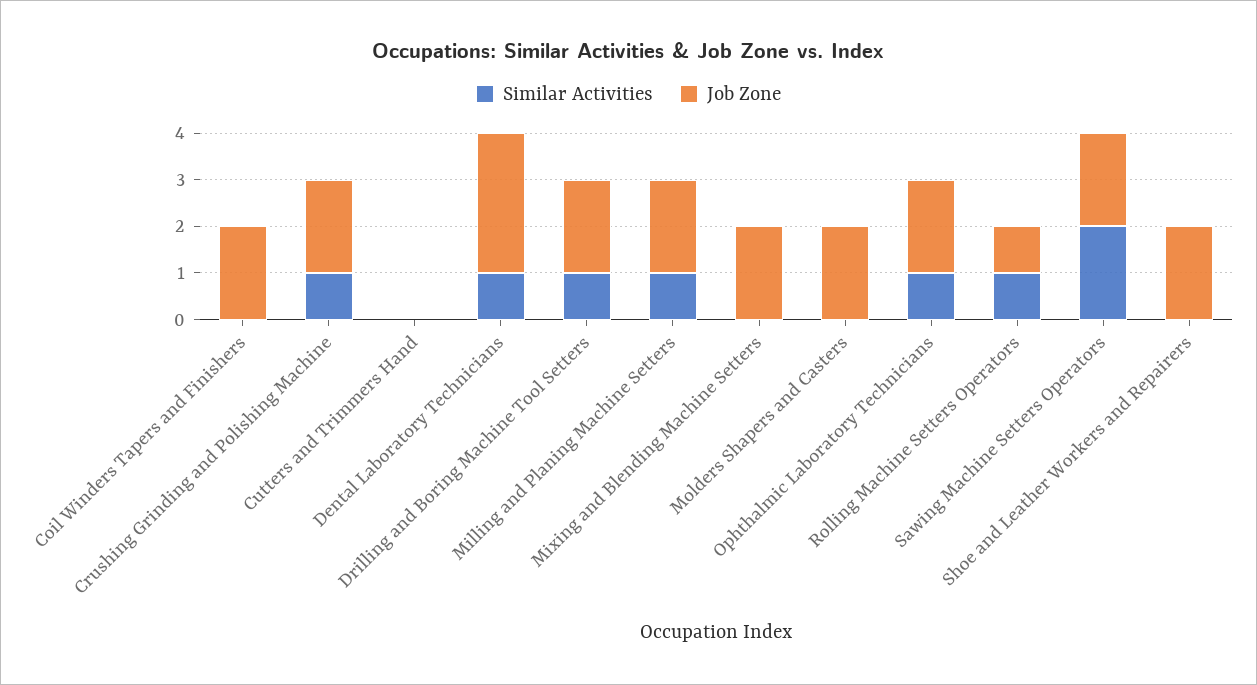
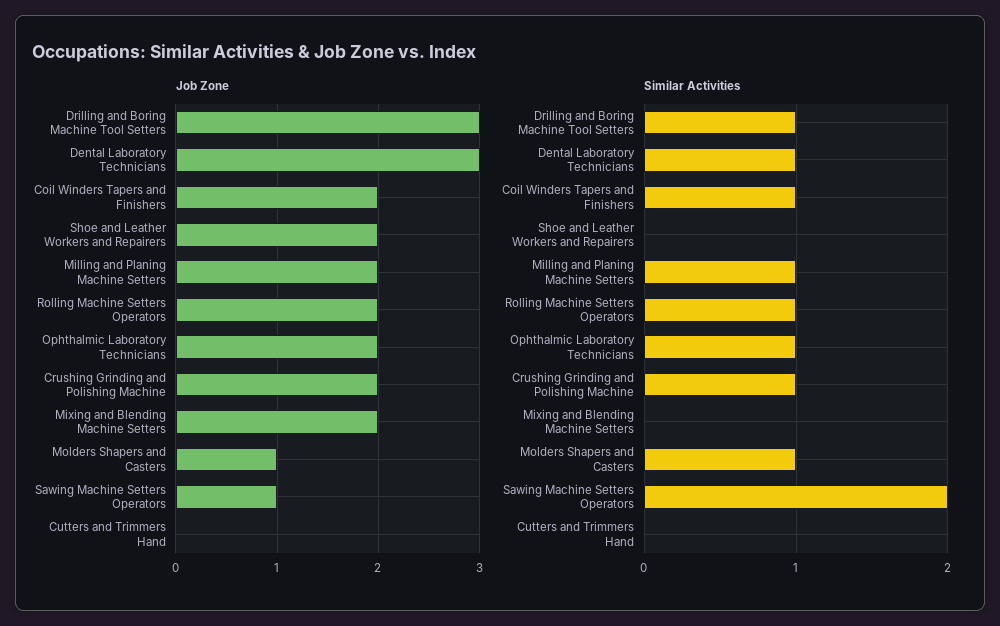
  {
    "Similar Activities": {
-     "Coil Winders Tapers and Finishers": 0,
+     "Coil Winders Tapers and Finishers": 1,
      "Crushing Grinding and Polishing Machine": 1,
      "Cutters and Trimmers Hand": 0,
      "Dental Laboratory Technicians": 1,
      "Drilling and Boring Machine Tool Setters": 1,
      "Milling and Planing Machine Setters": 1,
      "Mixing and Blending Machine Setters": 0,
-     "Molders Shapers and Casters": 0,
+     "Molders Shapers and Casters": 1,
      "Ophthalmic Laboratory Technicians": 1,
      "Rolling Machine Setters Operators": 1,
      "Sawing Machine Setters Operators": 2,
      "Shoe and Leather Workers and Repairers": 0
    },
    "Job Zone": {
      "Coil Winders Tapers and Finishers": 2,
      "Crushing Grinding and Polishing Machine": 2,
      "Cutters and Trimmers Hand": 0,
      "Dental Laboratory Technicians": 3,
-     "Drilling and Boring Machine Tool Setters": 2,
+     "Drilling and Boring Machine Tool Setters": 3,
      "Milling and Planing Machine Setters": 2,
      "Mixing and Blending Machine Setters": 2,
-     "Molders Shapers and Casters": 2,
+     "Molders Shapers and Casters": 1,
      "Ophthalmic Laboratory Technicians": 2,
-     "Rolling Machine Setters Operators": 1,
+     "Rolling Machine Setters Operators": 2,
-     "Sawing Machine Setters Operators": 2,
+     "Sawing Machine Setters Operators": 1,
      "Shoe and Leather Workers and Repairers": 2
    }
  }

